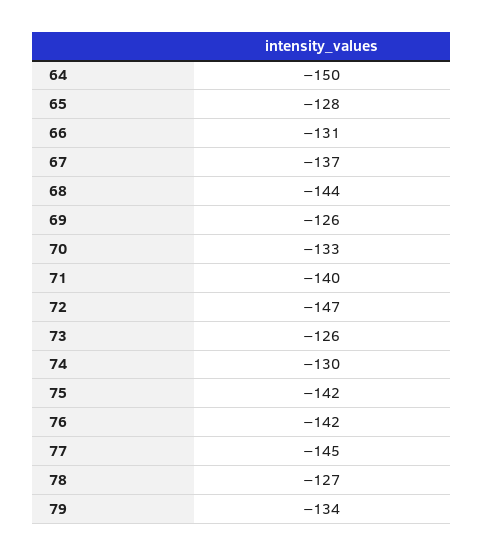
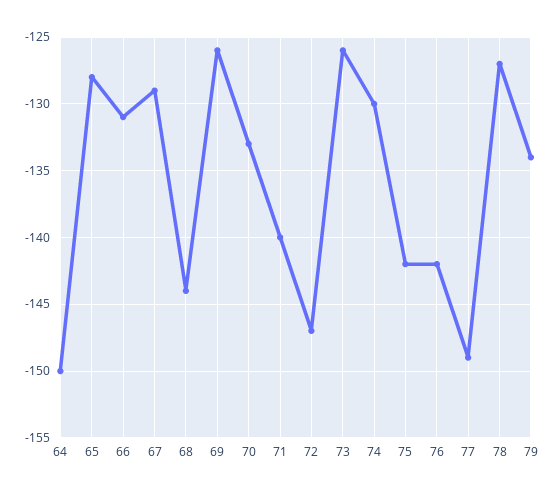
  {
    "64": -150,
    "65": -128,
    "66": -131,
-   "67": -137,
+   "67": -129,
    "68": -144,
    "69": -126,
    "70": -133,
    "71": -140,
    "72": -147,
    "73": -126,
    "74": -130,
    "75": -142,
    "76": -142,
-   "77": -145,
+   "77": -149,
    "78": -127,
    "79": -134
  }

